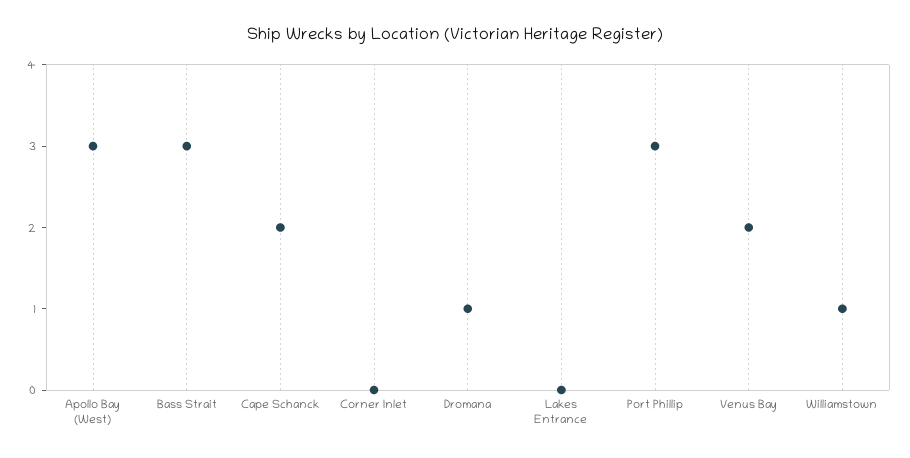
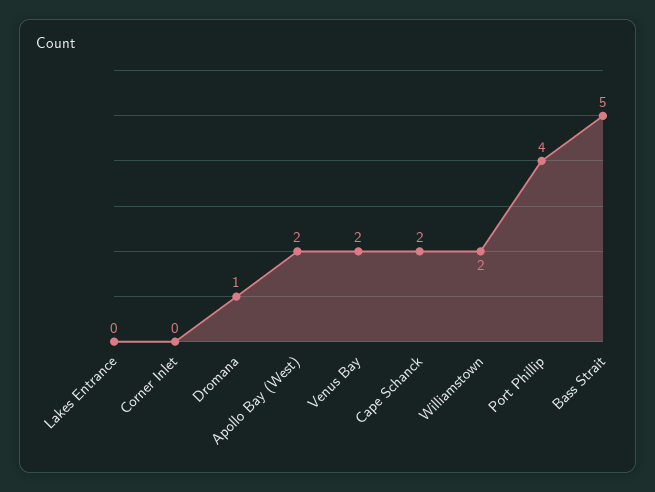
  {
-   "Apollo Bay (West)": 3,
+   "Apollo Bay (West)": 2,
-   "Bass Strait": 3,
+   "Bass Strait": 5,
    "Cape Schanck": 2,
    "Corner Inlet": 0,
    "Dromana": 1,
    "Lakes Entrance": 0,
-   "Port Phillip": 3,
+   "Port Phillip": 4,
    "Venus Bay": 2,
-   "Williamstown": 1
+   "Williamstown": 2
  }

